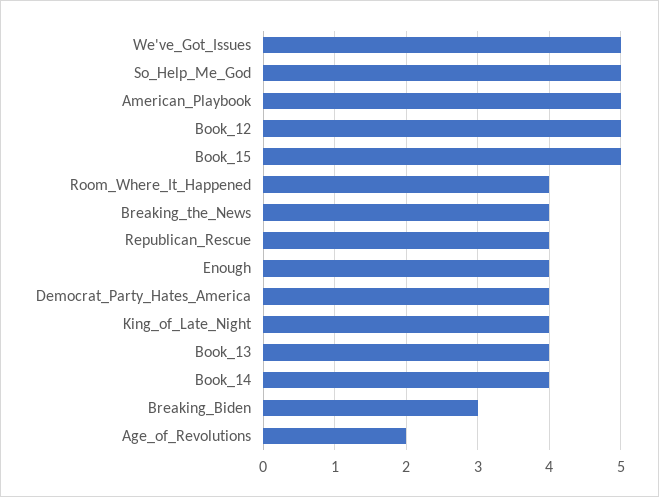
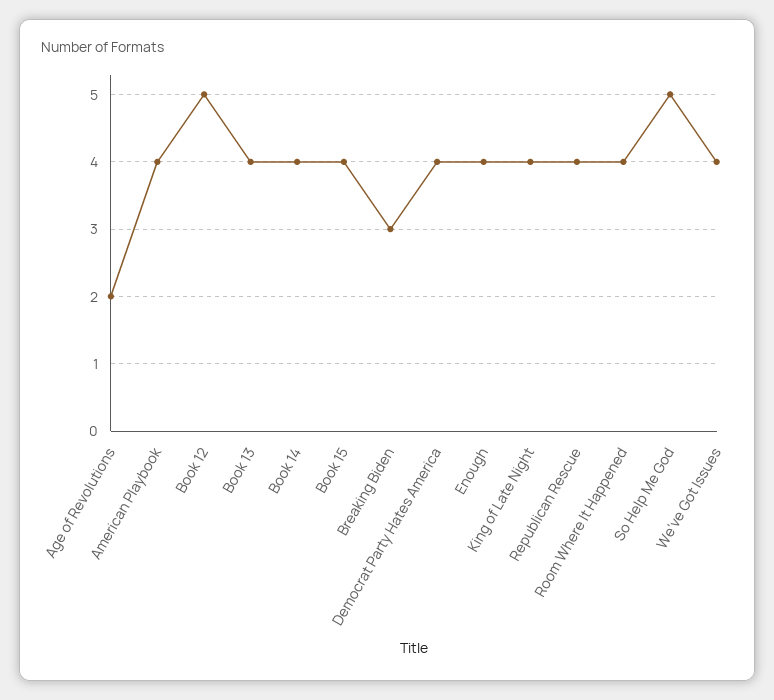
  {
-   "We've_Got_Issues": 5,
+   "We've_Got_Issues": 4,
    "So_Help_Me_God": 5,
-   "American_Playbook": 5,
+   "American_Playbook": 4,
    "Book_12": 5,
-   "Book_15": 5,
+   "Book_15": 4,
    "Room_Where_It_Happened": 4,
-   "Breaking_the_News": 4,
    "Republican_Rescue": 4,
    "Enough": 4,
    "Democrat_Party_Hates_America": 4,
    "King_of_Late_Night": 4,
    "Book_13": 4,
    "Book_14": 4,
    "Breaking_Biden": 3,
    "Age_of_Revolutions": 2
  }

